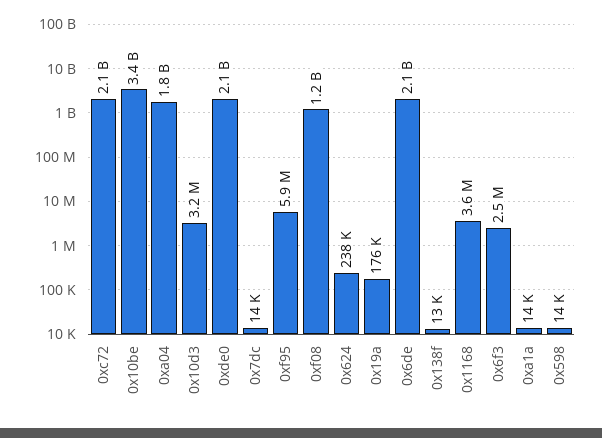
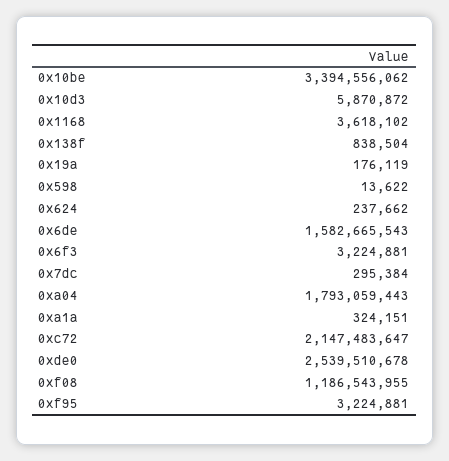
  {
    "0xc72": 2147483647,
    "0x10be": 3394556062,
    "0xa04": 1793059443,
-   "0x10d3": 3200000,
+   "0x10d3": 5870872,
-   "0xde0": 2100000000,
+   "0xde0": 2539510678,
-   "0x7dc": 14000,
+   "0x7dc": 295384,
-   "0xf95": 5900000,
+   "0xf95": 3224881,
    "0xf08": 1186543955,
    "0x624": 237662,
    "0x19a": 176119,
-   "0x6de": 2100000000,
+   "0x6de": 1582665543,
-   "0x138f": 13000,
+   "0x138f": 838504,
    "0x1168": 3618102,
-   "0x6f3": 2500000,
+   "0x6f3": 3224881,
-   "0xa1a": 14000,
+   "0xa1a": 324151,
    "0x598": 13622
  }

